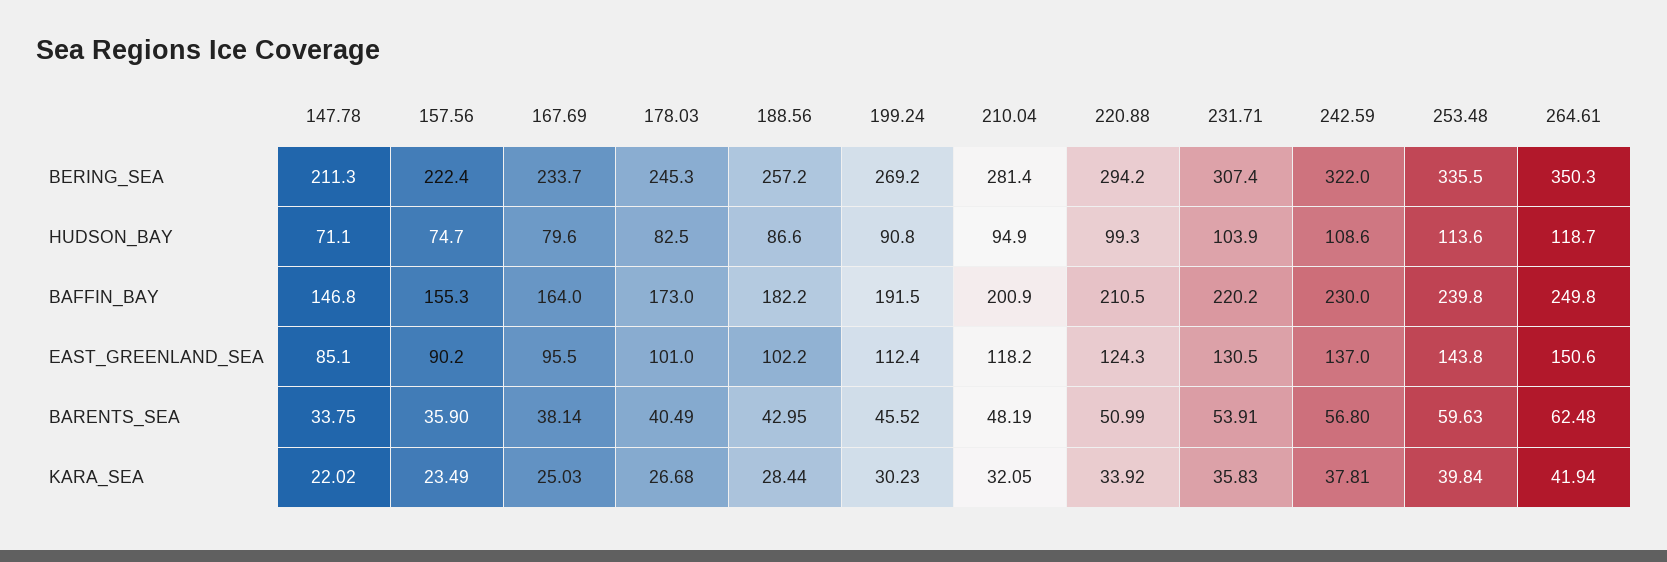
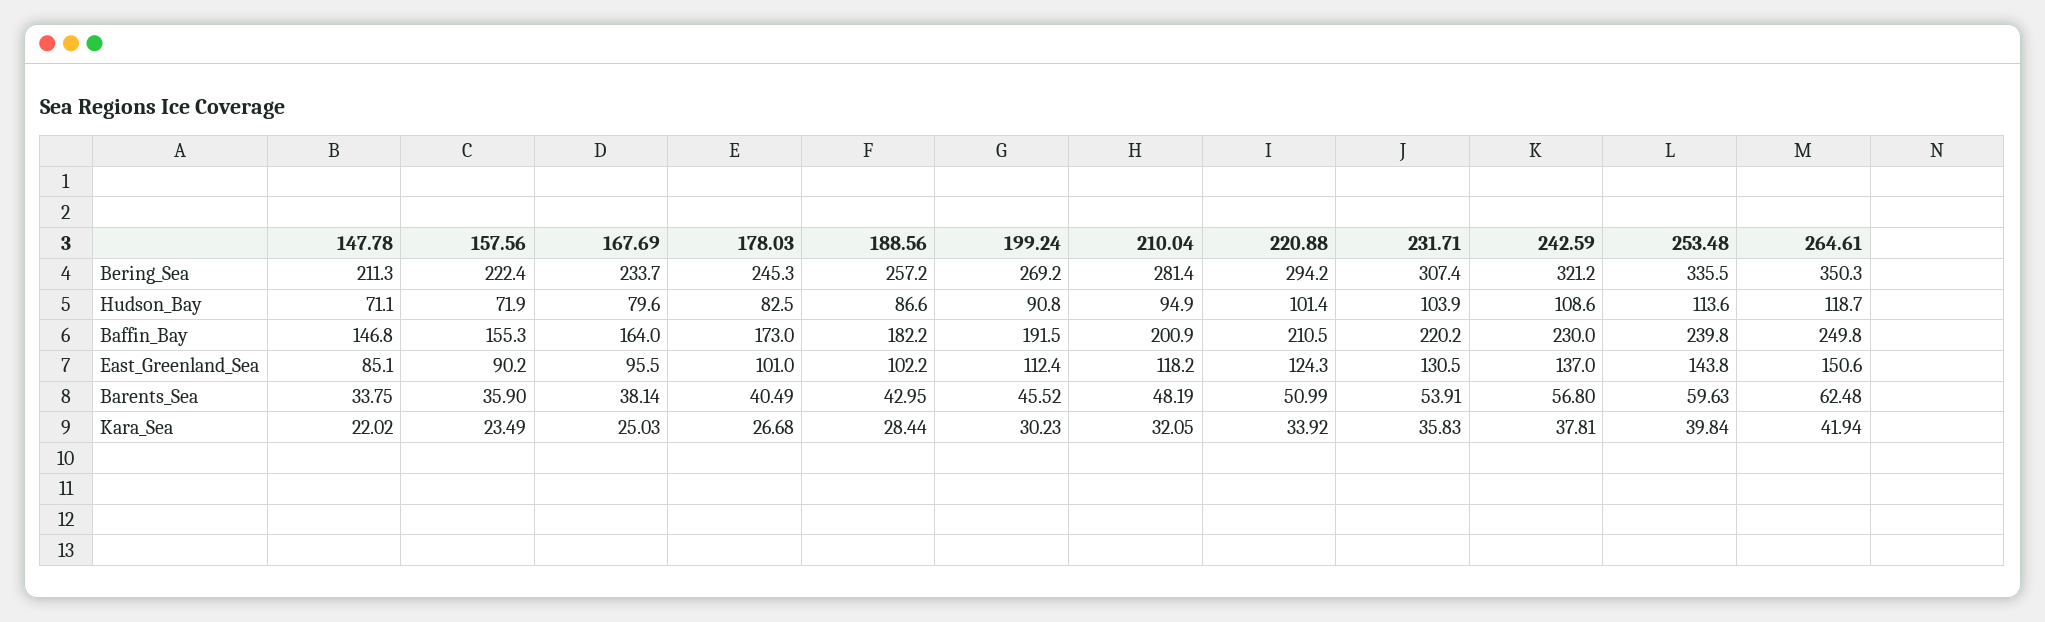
  {
    "147.78": {
      "BERING_SEA": 211.3,
      "HUDSON_BAY": 71.1,
      "BAFFIN_BAY": 146.8,
      "EAST_GREENLAND_SEA": 85.1,
      "BARENTS_SEA": 33.75,
      "KARA_SEA": 22.02
    },
    "157.56": {
      "BERING_SEA": 222.4,
-     "HUDSON_BAY": 74.7,
+     "HUDSON_BAY": 71.9,
      "BAFFIN_BAY": 155.3,
      "EAST_GREENLAND_SEA": 90.2,
      "BARENTS_SEA": 35.9,
      "KARA_SEA": 23.49
    },
    "167.69": {
      "BERING_SEA": 233.7,
      "HUDSON_BAY": 79.6,
      "BAFFIN_BAY": 164,
      "EAST_GREENLAND_SEA": 95.5,
      "BARENTS_SEA": 38.14,
      "KARA_SEA": 25.03
    },
    "178.03": {
      "BERING_SEA": 245.3,
      "HUDSON_BAY": 82.5,
      "BAFFIN_BAY": 173,
      "EAST_GREENLAND_SEA": 101,
      "BARENTS_SEA": 40.49,
      "KARA_SEA": 26.68
    },
    "188.56": {
      "BERING_SEA": 257.2,
      "HUDSON_BAY": 86.6,
      "BAFFIN_BAY": 182.2,
      "EAST_GREENLAND_SEA": 102.2,
      "BARENTS_SEA": 42.95,
      "KARA_SEA": 28.44
    },
    "199.24": {
      "BERING_SEA": 269.2,
      "HUDSON_BAY": 90.8,
      "BAFFIN_BAY": 191.5,
      "EAST_GREENLAND_SEA": 112.4,
      "BARENTS_SEA": 45.52,
      "KARA_SEA": 30.23
    },
    "210.04": {
      "BERING_SEA": 281.4,
      "HUDSON_BAY": 94.9,
      "BAFFIN_BAY": 200.9,
      "EAST_GREENLAND_SEA": 118.2,
      "BARENTS_SEA": 48.19,
      "KARA_SEA": 32.05
    },
    "220.88": {
      "BERING_SEA": 294.2,
-     "HUDSON_BAY": 99.3,
+     "HUDSON_BAY": 101.4,
      "BAFFIN_BAY": 210.5,
      "EAST_GREENLAND_SEA": 124.3,
      "BARENTS_SEA": 50.99,
      "KARA_SEA": 33.92
    },
    "231.71": {
      "BERING_SEA": 307.4,
      "HUDSON_BAY": 103.9,
      "BAFFIN_BAY": 220.2,
      "EAST_GREENLAND_SEA": 130.5,
      "BARENTS_SEA": 53.91,
      "KARA_SEA": 35.83
    },
    "242.59": {
-     "BERING_SEA": 322,
+     "BERING_SEA": 321.2,
      "HUDSON_BAY": 108.6,
      "BAFFIN_BAY": 230,
      "EAST_GREENLAND_SEA": 137,
      "BARENTS_SEA": 56.8,
      "KARA_SEA": 37.81
    },
    "253.48": {
      "BERING_SEA": 335.5,
      "HUDSON_BAY": 113.6,
      "BAFFIN_BAY": 239.8,
      "EAST_GREENLAND_SEA": 143.8,
      "BARENTS_SEA": 59.63,
      "KARA_SEA": 39.84
    },
    "264.61": {
      "BERING_SEA": 350.3,
      "HUDSON_BAY": 118.7,
      "BAFFIN_BAY": 249.8,
      "EAST_GREENLAND_SEA": 150.6,
      "BARENTS_SEA": 62.48,
      "KARA_SEA": 41.94
    }
  }

